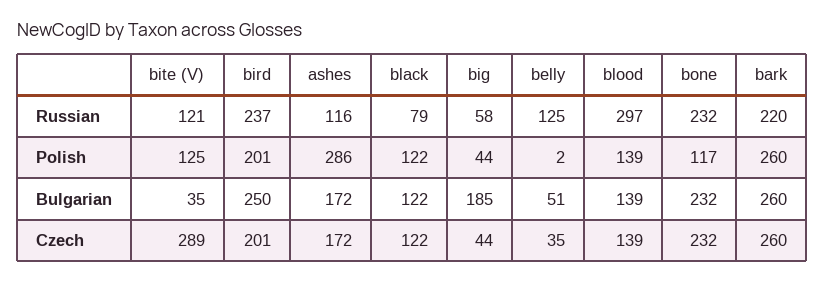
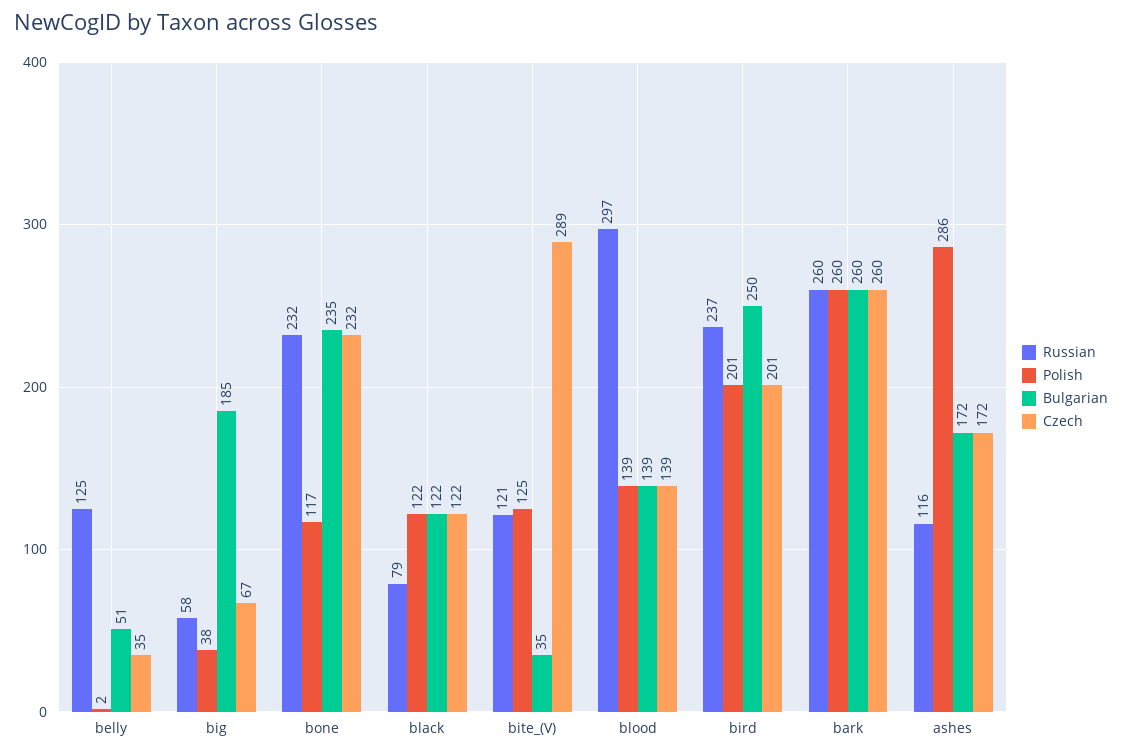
  {
    "Russian": {
      "bite (V)": 121,
      "bird": 237,
      "ashes": 116,
      "black": 79,
      "big": 58,
      "belly": 125,
      "blood": 297,
      "bone": 232,
-     "bark": 220
+     "bark": 260
    },
    "Polish": {
      "bite (V)": 125,
      "bird": 201,
      "ashes": 286,
      "black": 122,
-     "big": 44,
+     "big": 38,
      "belly": 2,
      "blood": 139,
      "bone": 117,
      "bark": 260
    },
    "Bulgarian": {
      "bite (V)": 35,
      "bird": 250,
      "ashes": 172,
      "black": 122,
      "big": 185,
      "belly": 51,
      "blood": 139,
-     "bone": 232,
+     "bone": 235,
      "bark": 260
    },
    "Czech": {
      "bite (V)": 289,
      "bird": 201,
      "ashes": 172,
      "black": 122,
-     "big": 44,
+     "big": 67,
      "belly": 35,
      "blood": 139,
      "bone": 232,
      "bark": 260
    }
  }

